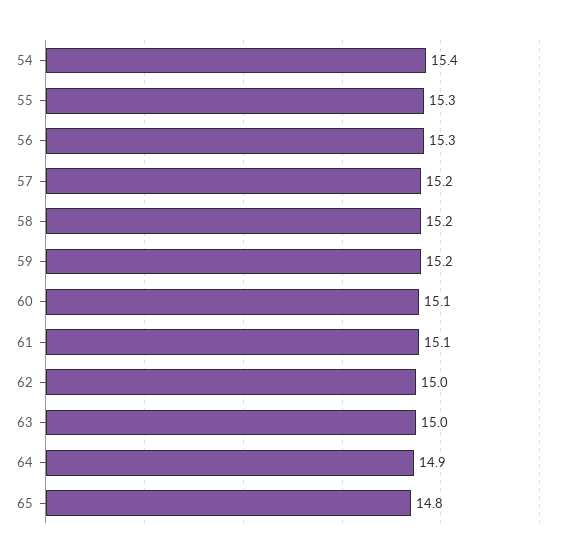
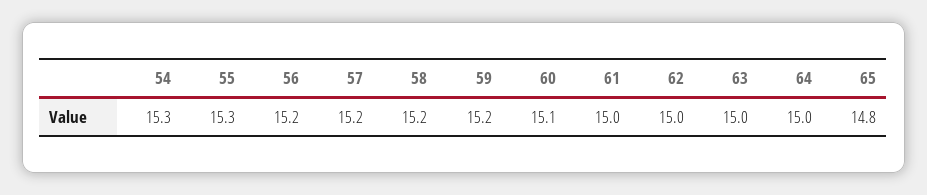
  {
-   "54": 15.4,
+   "54": 15.3,
    "55": 15.3,
-   "56": 15.3,
+   "56": 15.2,
    "57": 15.2,
    "58": 15.2,
    "59": 15.2,
    "60": 15.1,
-   "61": 15.1,
+   "61": 15,
    "62": 15,
    "63": 15,
-   "64": 14.9,
+   "64": 15,
    "65": 14.8
  }

